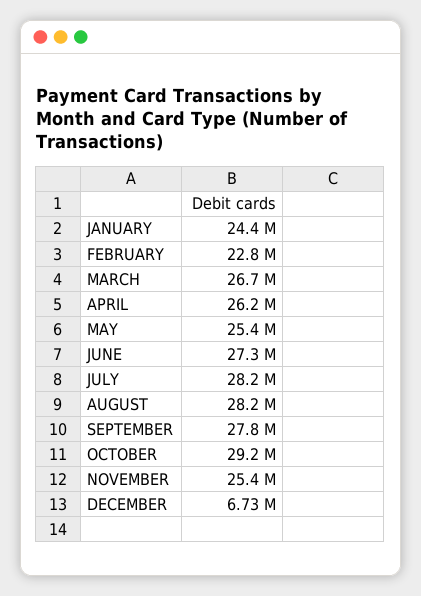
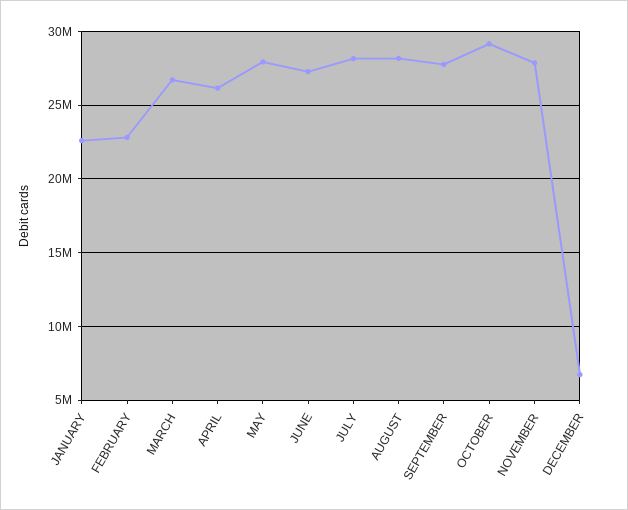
  {
-   "JANUARY": 24400000,
+   "JANUARY": 22500000,
    "FEBRUARY": 22800000,
    "MARCH": 26700000,
    "APRIL": 26200000,
-   "MAY": 25400000,
+   "MAY": 28000000,
    "JUNE": 27300000,
    "JULY": 28200000,
    "AUGUST": 28200000,
    "SEPTEMBER": 27800000,
    "OCTOBER": 29200000,
-   "NOVEMBER": 25400000,
+   "NOVEMBER": 28000000,
    "DECEMBER": 6730000
  }

